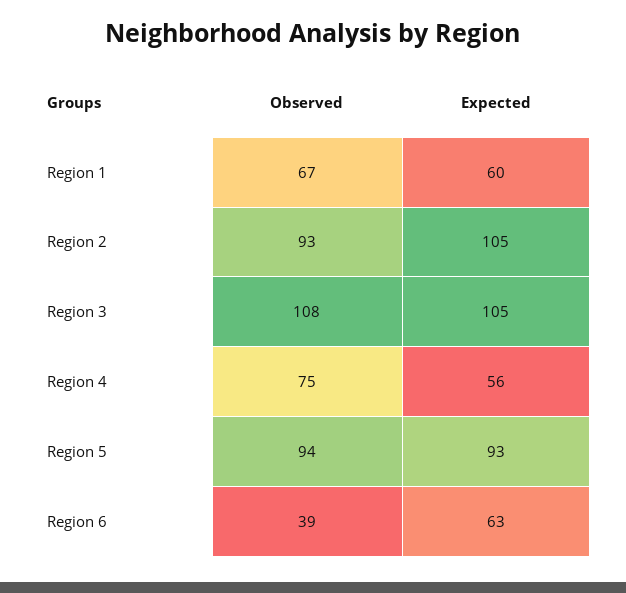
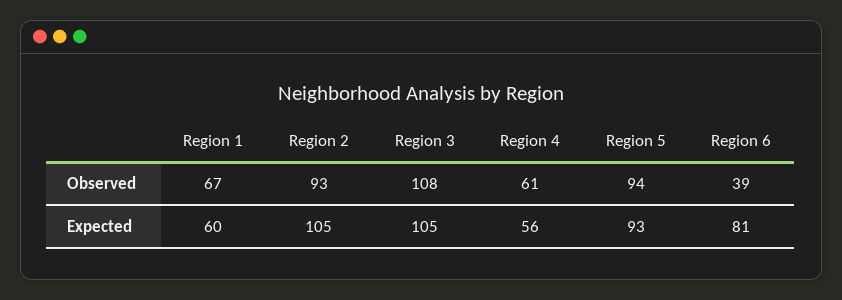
  {
    "Observed": {
      "Region 1": 67,
      "Region 2": 93,
      "Region 3": 108,
-     "Region 4": 75,
+     "Region 4": 61,
      "Region 5": 94,
      "Region 6": 39
    },
    "Expected": {
      "Region 1": 60,
      "Region 2": 105,
      "Region 3": 105,
      "Region 4": 56,
      "Region 5": 93,
-     "Region 6": 63
+     "Region 6": 81
    }
  }

